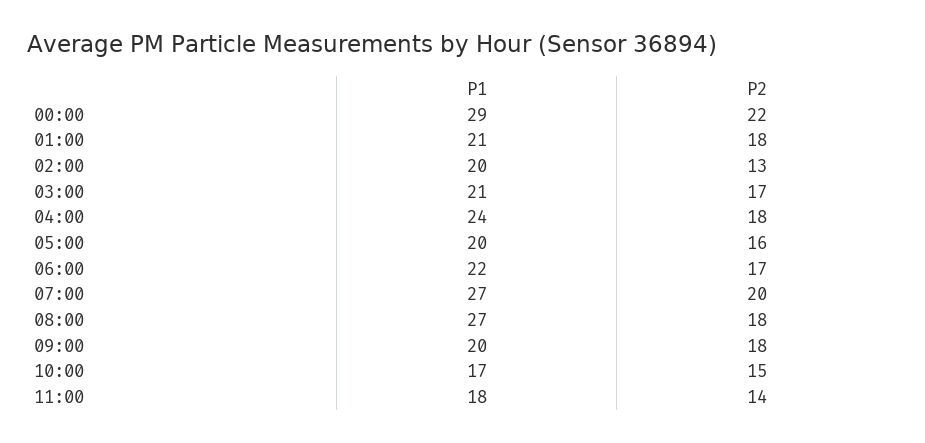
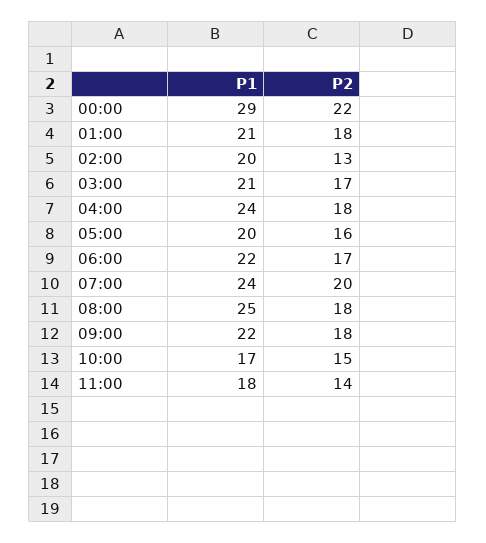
  {
    "P1": {
      "00:00": 29,
      "01:00": 21,
      "02:00": 20,
      "03:00": 21,
      "04:00": 24,
      "05:00": 20,
      "06:00": 22,
-     "07:00": 27,
+     "07:00": 24,
-     "08:00": 27,
+     "08:00": 25,
-     "09:00": 20,
+     "09:00": 22,
      "10:00": 17,
      "11:00": 18
    },
    "P2": {
      "00:00": 22,
      "01:00": 18,
      "02:00": 13,
      "03:00": 17,
      "04:00": 18,
      "05:00": 16,
      "06:00": 17,
      "07:00": 20,
      "08:00": 18,
      "09:00": 18,
      "10:00": 15,
      "11:00": 14
    }
  }

